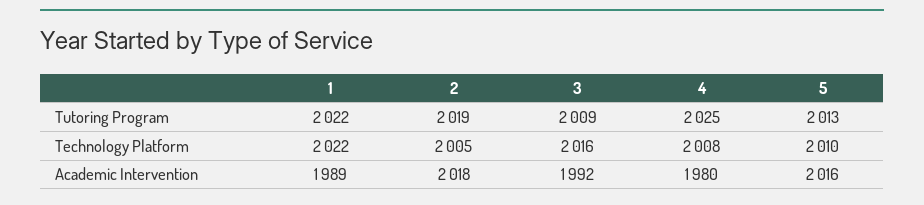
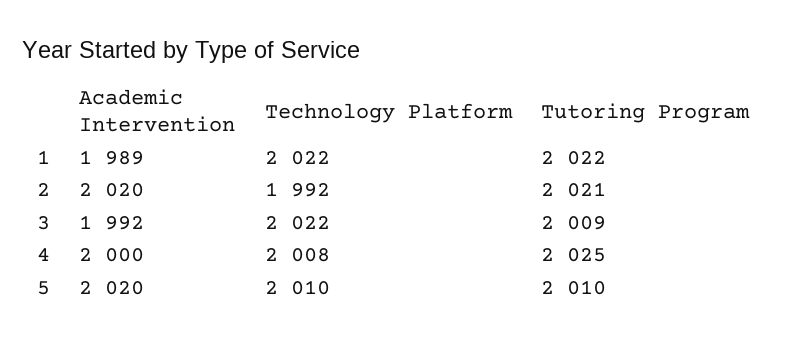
  {
    "1": {
      "Tutoring Program": 2022,
      "Technology Platform": 2022,
      "Academic Intervention": 1989
    },
    "2": {
-     "Tutoring Program": 2019,
+     "Tutoring Program": 2021,
-     "Technology Platform": 2005,
+     "Technology Platform": 1992,
-     "Academic Intervention": 2018
+     "Academic Intervention": 2020
    },
    "3": {
      "Tutoring Program": 2009,
-     "Technology Platform": 2016,
+     "Technology Platform": 2022,
      "Academic Intervention": 1992
    },
    "4": {
      "Tutoring Program": 2025,
      "Technology Platform": 2008,
-     "Academic Intervention": 1980
+     "Academic Intervention": 2000
    },
    "5": {
-     "Tutoring Program": 2013,
+     "Tutoring Program": 2010,
      "Technology Platform": 2010,
-     "Academic Intervention": 2016
+     "Academic Intervention": 2020
    }
  }

